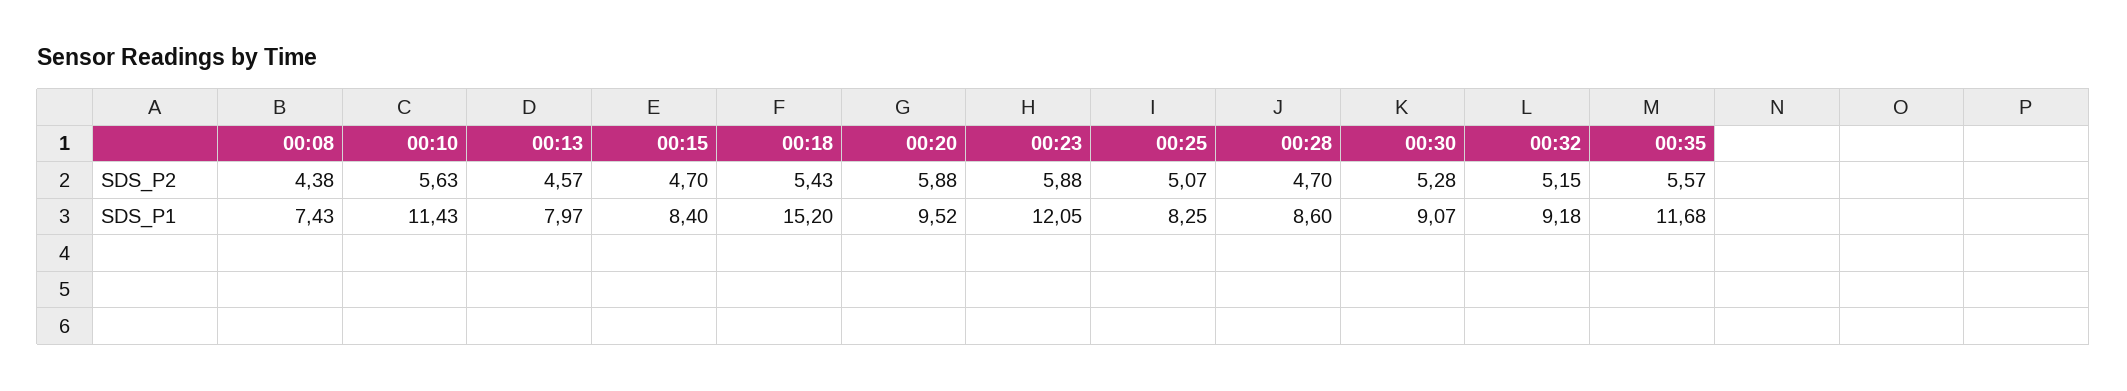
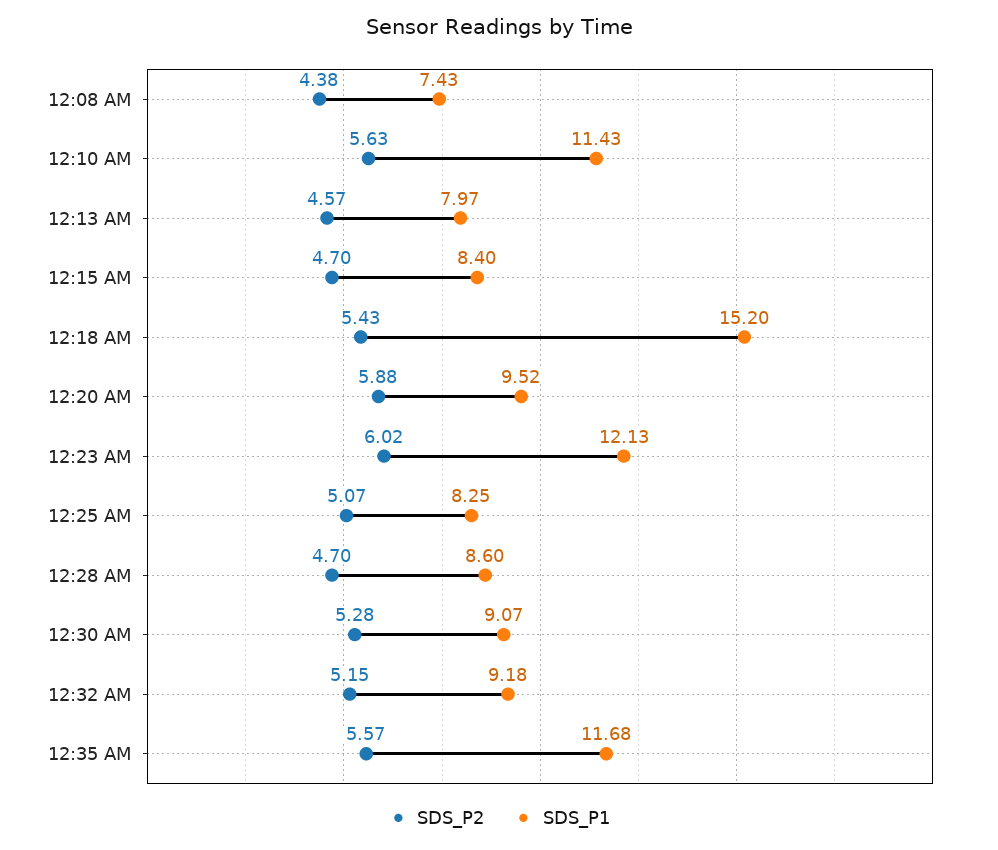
  {
    "SDS_P2": {
      "00:08": 4.38,
      "00:10": 5.63,
      "00:13": 4.57,
      "00:15": 4.7,
      "00:18": 5.43,
      "00:20": 5.88,
-     "00:23": 5.88,
+     "00:23": 6.02,
      "00:25": 5.07,
      "00:28": 4.7,
      "00:30": 5.28,
      "00:32": 5.15,
      "00:35": 5.57
    },
    "SDS_P1": {
      "00:08": 7.43,
      "00:10": 11.43,
      "00:13": 7.97,
      "00:15": 8.4,
      "00:18": 15.2,
      "00:20": 9.52,
-     "00:23": 12.05,
+     "00:23": 12.13,
      "00:25": 8.25,
      "00:28": 8.6,
      "00:30": 9.07,
      "00:32": 9.18,
      "00:35": 11.68
    }
  }

